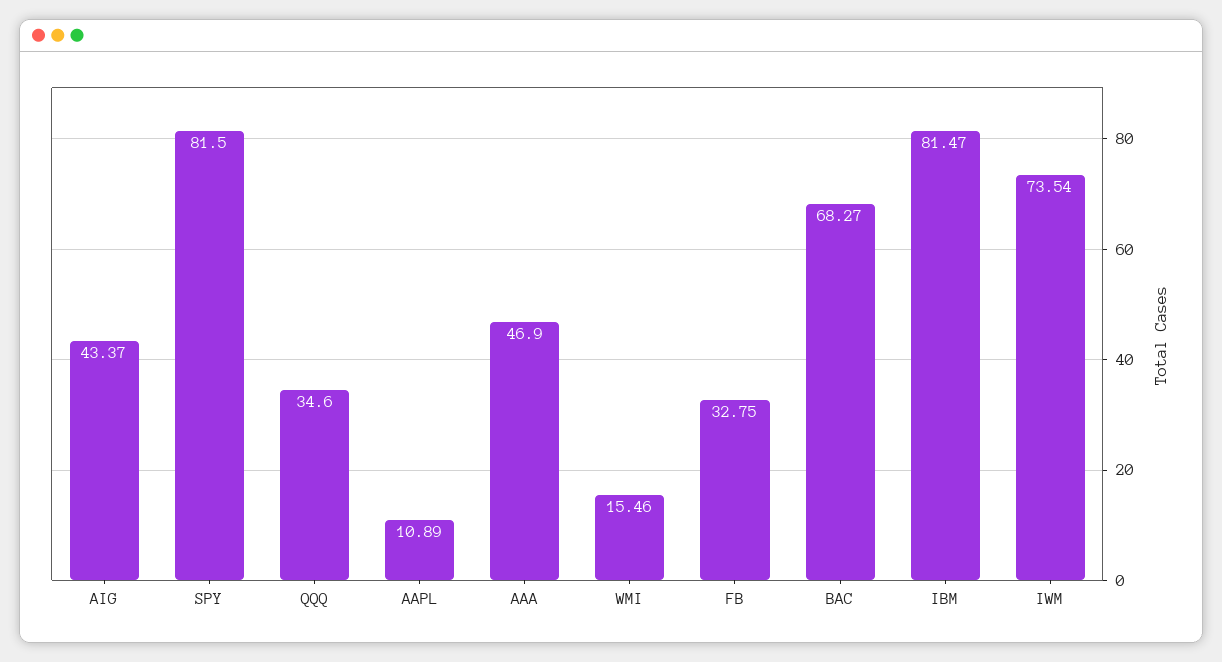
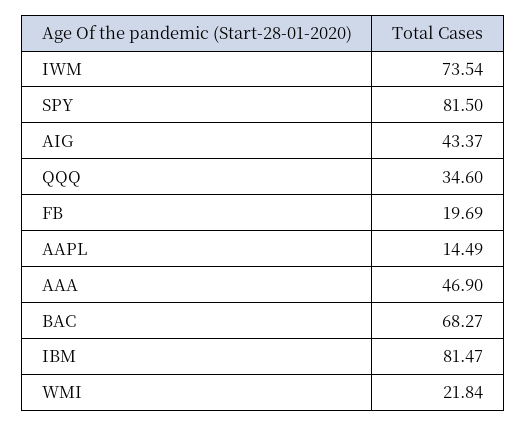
  {
    "AIG": 43.37,
    "SPY": 81.5,
    "QQQ": 34.6,
-   "AAPL": 10.89,
+   "AAPL": 14.49,
    "AAA": 46.9,
-   "WMI": 15.46,
+   "WMI": 21.84,
-   "FB": 32.75,
+   "FB": 19.69,
    "BAC": 68.27,
    "IBM": 81.47,
    "IWM": 73.54
  }

